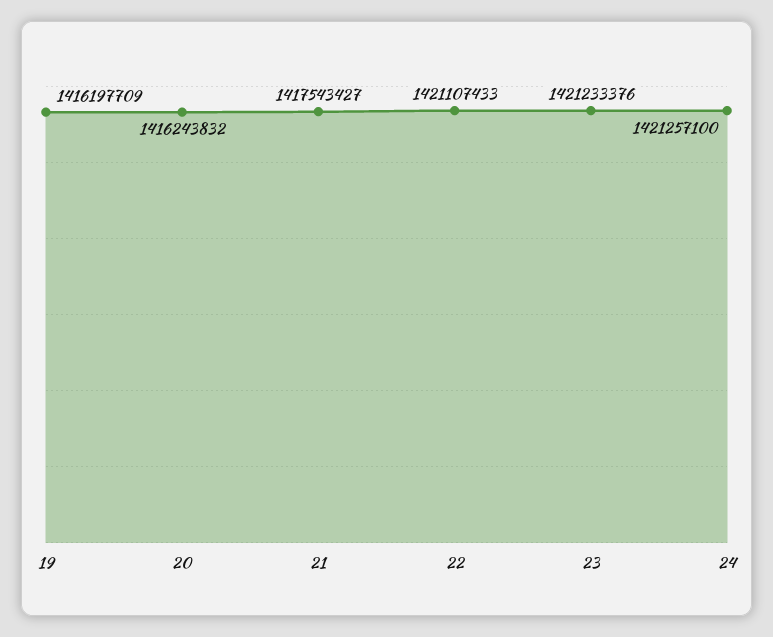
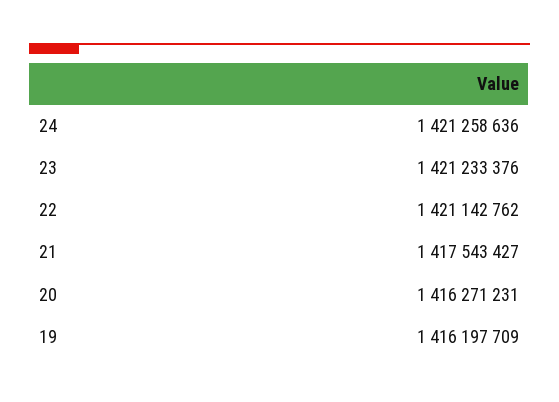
  {
    "19": 1416197709,
-   "20": 1416243832,
+   "20": 1416271231,
    "21": 1417543427,
-   "22": 1421107433,
+   "22": 1421142762,
    "23": 1421233376,
-   "24": 1421257100
+   "24": 1421258636
  }

